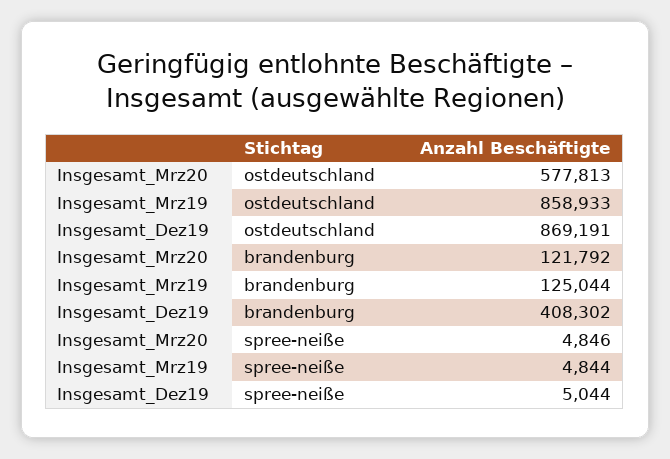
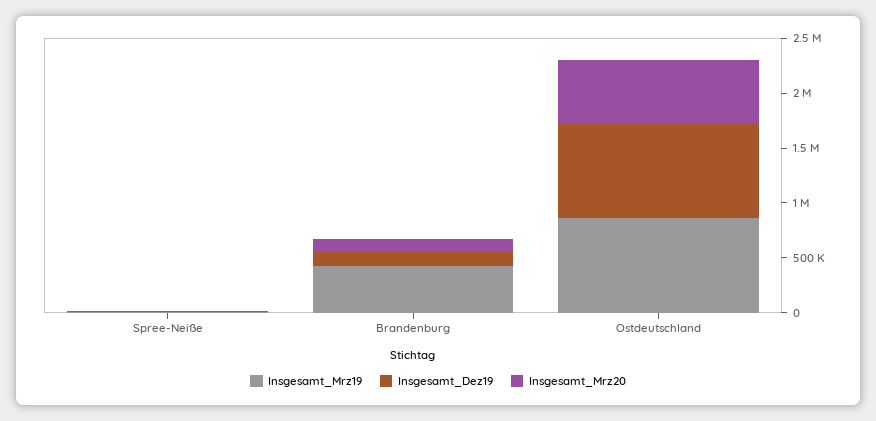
  {
    "Insgesamt_Mrz20": {
      "ostdeutschland": 577813,
      "brandenburg": 121792,
      "spree-neiße": 4846
    },
    "Insgesamt_Mrz19": {
      "ostdeutschland": 858933,
-     "brandenburg": 125044,
+     "brandenburg": 400000,
      "spree-neiße": 4844
    },
    "Insgesamt_Dez19": {
      "ostdeutschland": 869191,
-     "brandenburg": 408302,
+     "brandenburg": 100000,
      "spree-neiße": 5044
    }
  }

